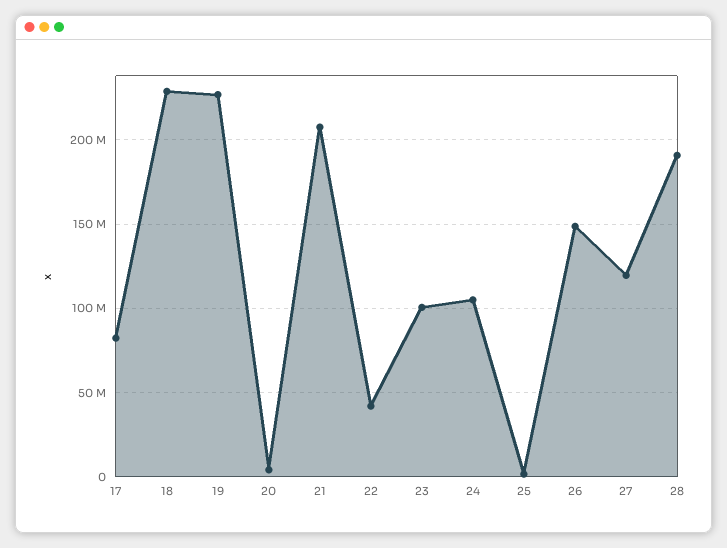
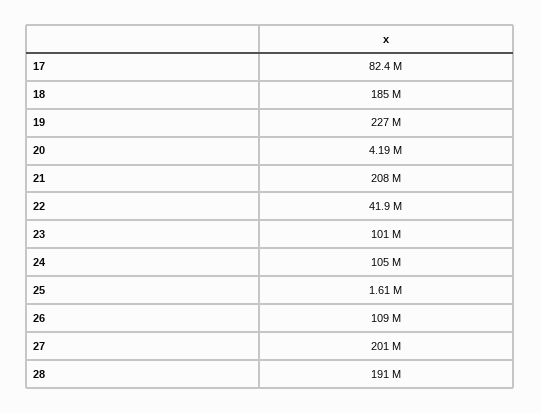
  {
    "17": 82400000,
-   "18": 230000000,
+   "18": 185000000,
    "19": 227000000,
    "20": 4190000,
    "21": 208000000,
    "22": 41900000,
    "23": 101000000,
    "24": 105000000,
    "25": 1610000,
-   "26": 150000000,
+   "26": 109000000,
-   "27": 120000000,
+   "27": 201000000,
    "28": 191000000
  }

